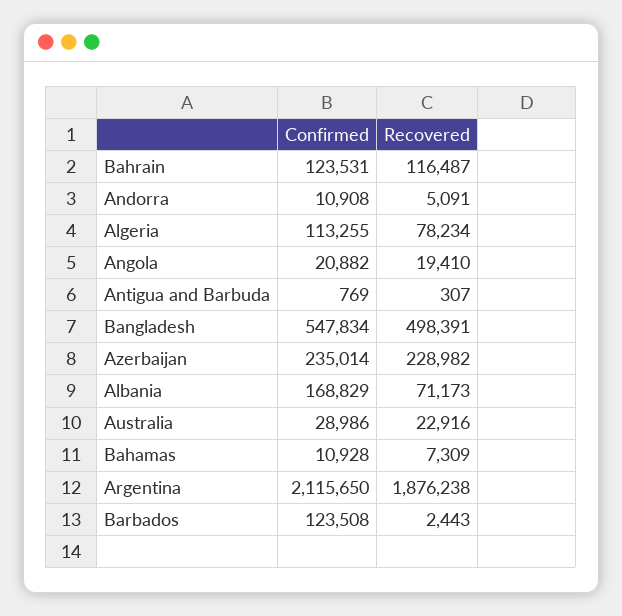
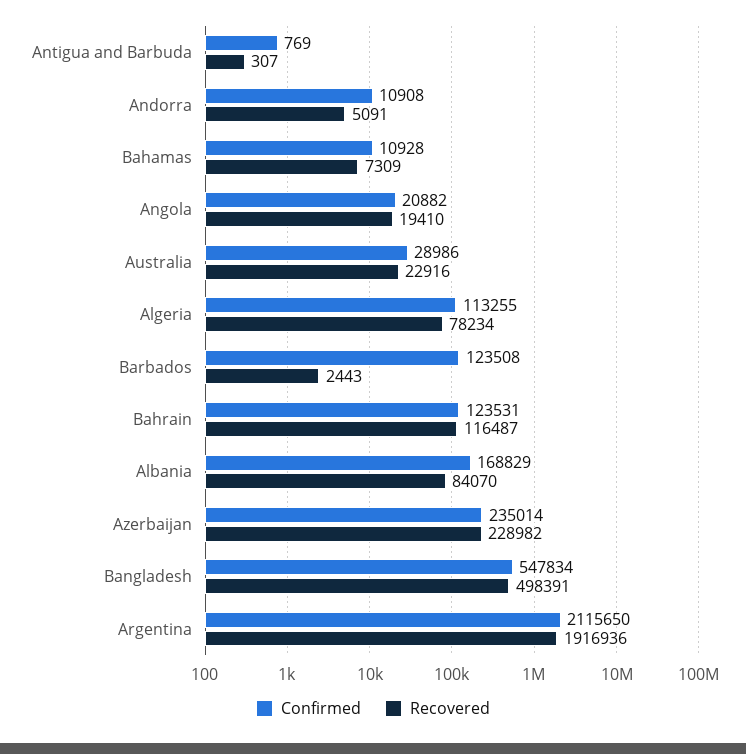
  {
    "Confirmed": {
      "Bahrain": 123531,
      "Andorra": 10908,
      "Algeria": 113255,
      "Angola": 20882,
      "Antigua and Barbuda": 769,
      "Bangladesh": 547834,
      "Azerbaijan": 235014,
      "Albania": 168829,
      "Australia": 28986,
      "Bahamas": 10928,
      "Argentina": 2115650,
      "Barbados": 123508
    },
    "Recovered": {
      "Bahrain": 116487,
      "Andorra": 5091,
      "Algeria": 78234,
      "Angola": 19410,
      "Antigua and Barbuda": 307,
      "Bangladesh": 498391,
      "Azerbaijan": 228982,
-     "Albania": 71173,
+     "Albania": 84070,
      "Australia": 22916,
      "Bahamas": 7309,
-     "Argentina": 1876238,
+     "Argentina": 1916936,
      "Barbados": 2443
    }
  }

